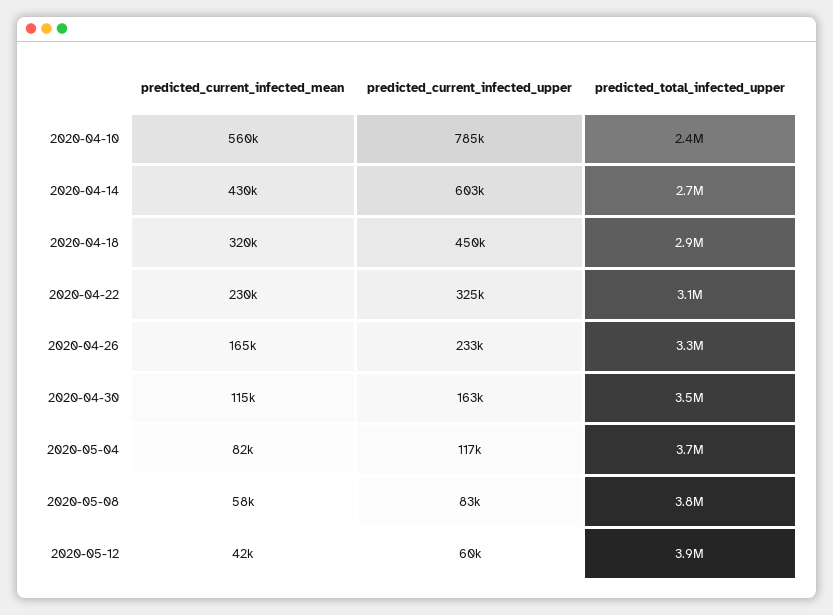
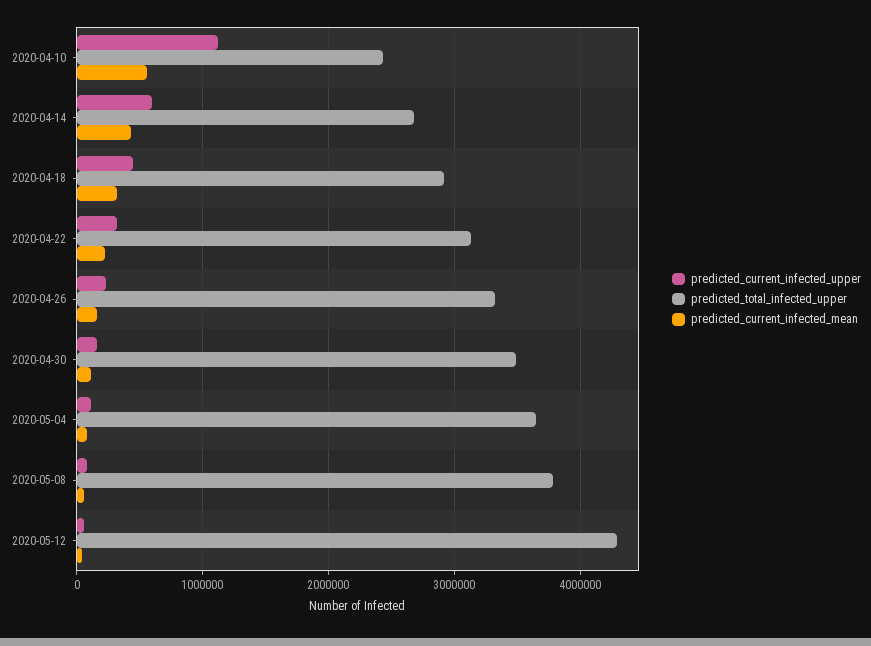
  {
    "predicted_current_infected_mean": {
      "2020-04-10": 560000,
      "2020-04-14": 430000,
      "2020-04-18": 320000,
      "2020-04-22": 230000,
      "2020-04-26": 165000,
      "2020-04-30": 115000,
      "2020-05-04": 82000,
      "2020-05-08": 58000,
      "2020-05-12": 42000
    },
    "predicted_current_infected_upper": {
-     "2020-04-10": 785000,
+     "2020-04-10": 1100000,
      "2020-04-14": 603000,
      "2020-04-18": 450000,
      "2020-04-22": 325000,
      "2020-04-26": 233000,
      "2020-04-30": 163000,
      "2020-05-04": 117000,
      "2020-05-08": 83000,
      "2020-05-12": 60000
    },
    "predicted_total_infected_upper": {
      "2020-04-10": 2400000,
      "2020-04-14": 2700000,
      "2020-04-18": 2900000,
      "2020-04-22": 3100000,
      "2020-04-26": 3300000,
      "2020-04-30": 3500000,
      "2020-05-04": 3700000,
      "2020-05-08": 3800000,
-     "2020-05-12": 3900000
+     "2020-05-12": 4300000
    }
  }

